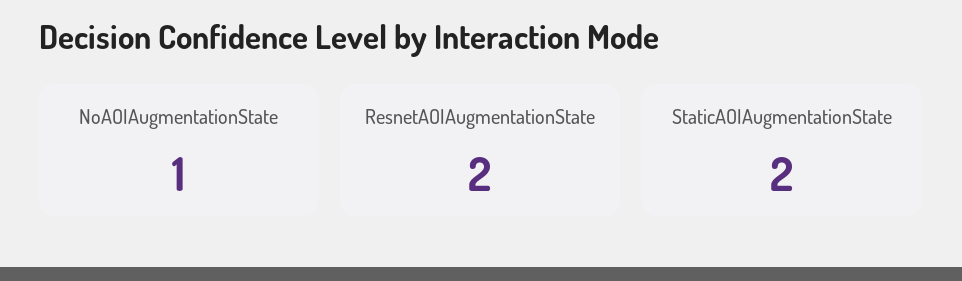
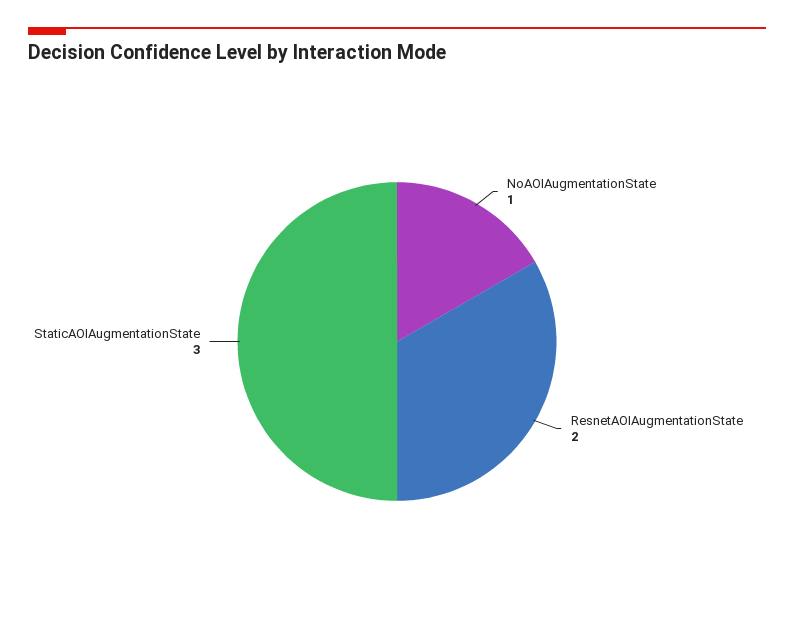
  {
    "NoAOIAugmentationState": 1,
    "ResnetAOIAugmentationState": 2,
-   "StaticAOIAugmentationState": 2
+   "StaticAOIAugmentationState": 3
  }

